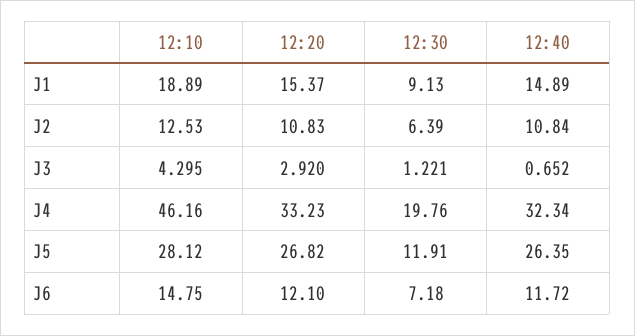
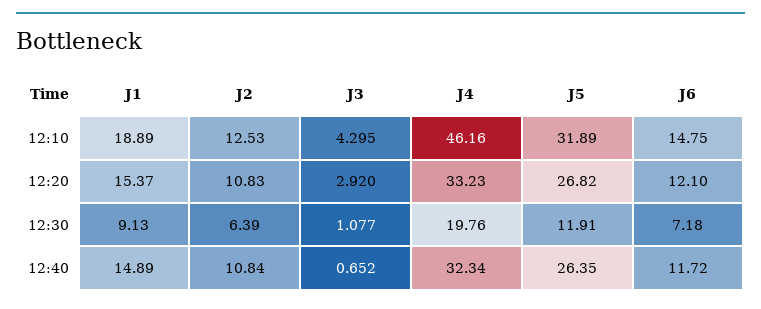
  {
    "12:10": {
      "J1": 18.89,
      "J2": 12.53,
      "J3": 4.295,
      "J4": 46.16,
-     "J5": 28.12,
+     "J5": 31.89,
      "J6": 14.75
    },
    "12:20": {
      "J1": 15.37,
      "J2": 10.83,
      "J3": 2.92,
      "J4": 33.23,
      "J5": 26.82,
      "J6": 12.1
    },
    "12:30": {
      "J1": 9.13,
      "J2": 6.39,
-     "J3": 1.221,
+     "J3": 1.077,
      "J4": 19.76,
      "J5": 11.91,
      "J6": 7.18
    },
    "12:40": {
      "J1": 14.89,
      "J2": 10.84,
      "J3": 0.652,
      "J4": 32.34,
      "J5": 26.35,
      "J6": 11.72
    }
  }

